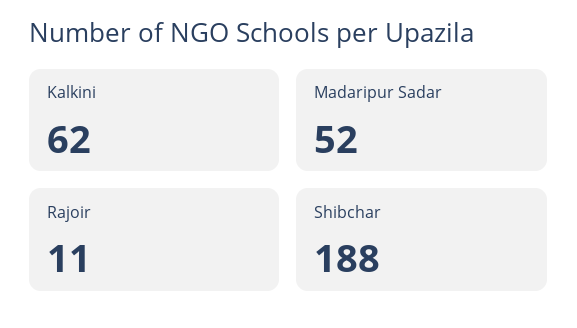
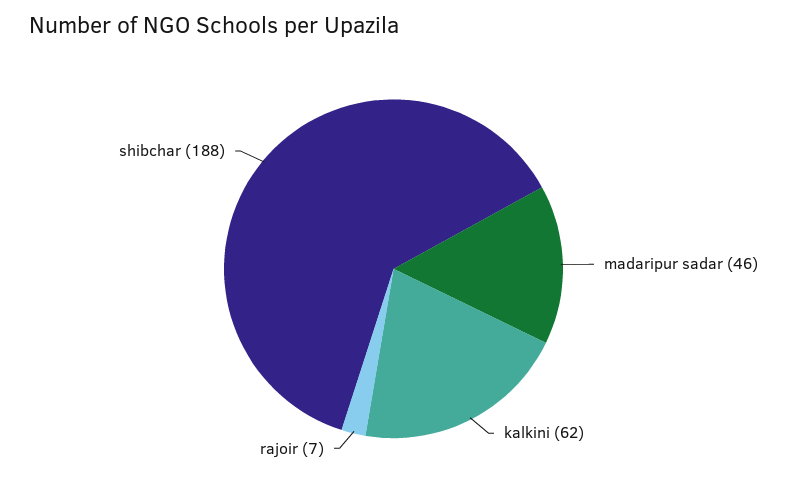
  {
    "Kalkini": 62,
-   "Madaripur Sadar": 52,
+   "Madaripur Sadar": 46,
-   "Rajoir": 11,
+   "Rajoir": 7,
    "Shibchar": 188
  }

